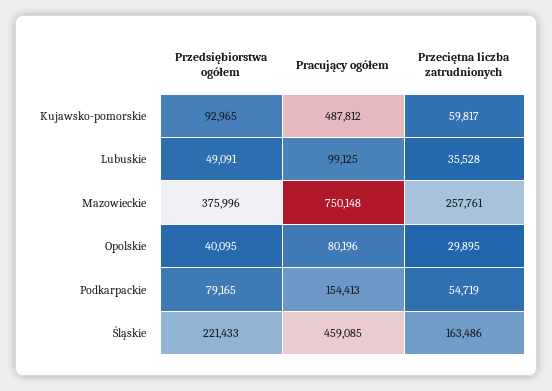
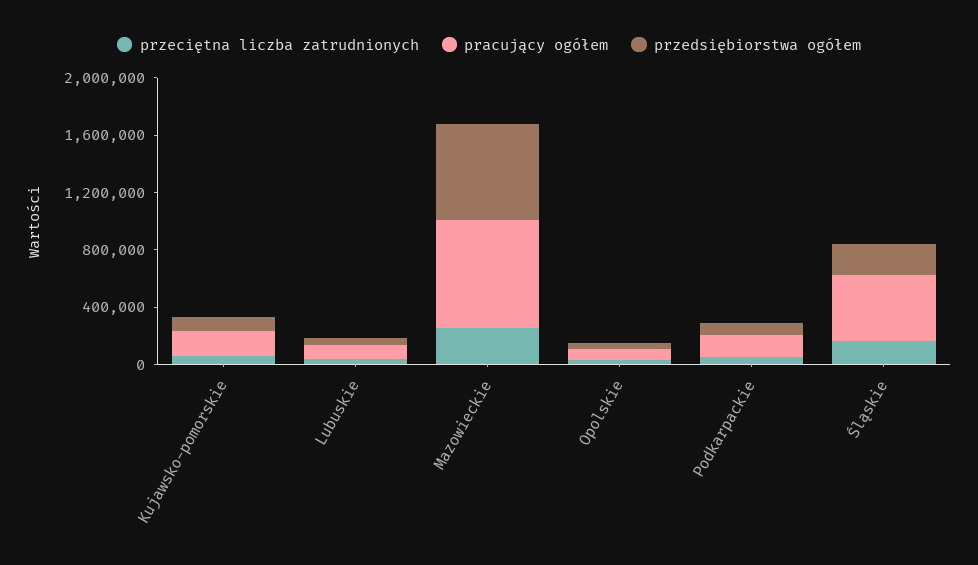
  {
    "Przedsiębiorstwa ogółem": {
      "Kujawsko-pomorskie": 92965,
      "Lubuskie": 49091,
-     "Mazowieckie": 375996,
+     "Mazowieckie": 700000,
      "Opolskie": 40095,
      "Podkarpackie": 79165,
      "Śląskie": 221433
    },
    "Pracujący ogółem": {
-     "Kujawsko-pomorskie": 487812,
+     "Kujawsko-pomorskie": 200000,
      "Lubuskie": 99125,
      "Mazowieckie": 750148,
      "Opolskie": 80196,
      "Podkarpackie": 154413,
      "Śląskie": 459085
    },
    "Przeciętna liczba zatrudnionych": {
      "Kujawsko-pomorskie": 59817,
      "Lubuskie": 35528,
      "Mazowieckie": 257761,
      "Opolskie": 29895,
      "Podkarpackie": 54719,
      "Śląskie": 163486
    }
  }

